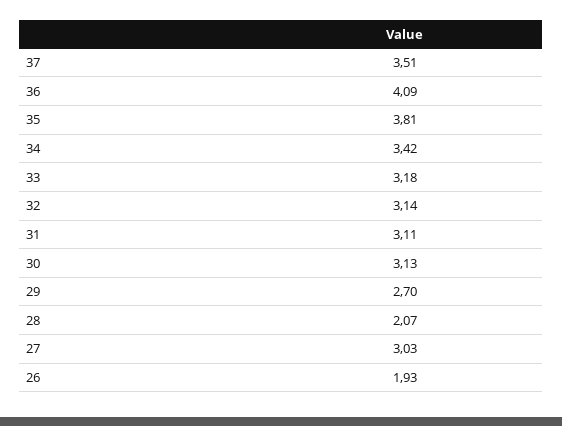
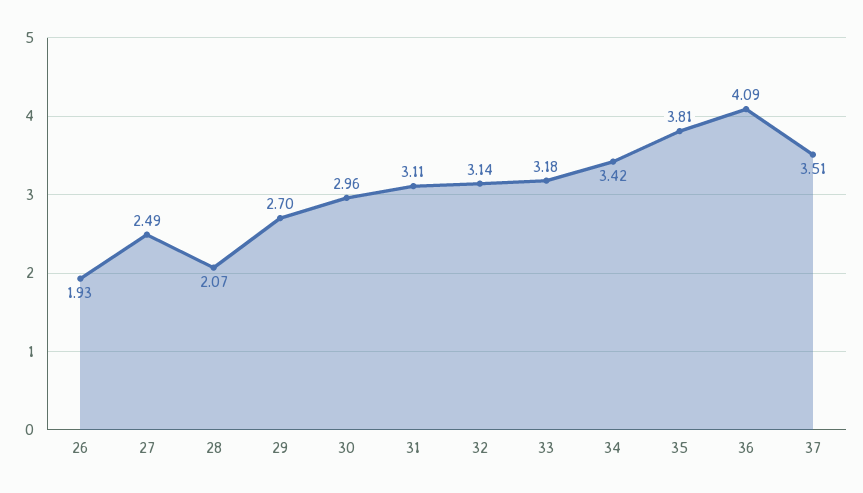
  {
    "37": 3.51,
    "36": 4.09,
    "35": 3.81,
    "34": 3.42,
    "33": 3.18,
    "32": 3.14,
    "31": 3.11,
-   "30": 3.13,
+   "30": 2.96,
    "29": 2.7,
    "28": 2.07,
-   "27": 3.03,
+   "27": 2.49,
    "26": 1.93
  }

